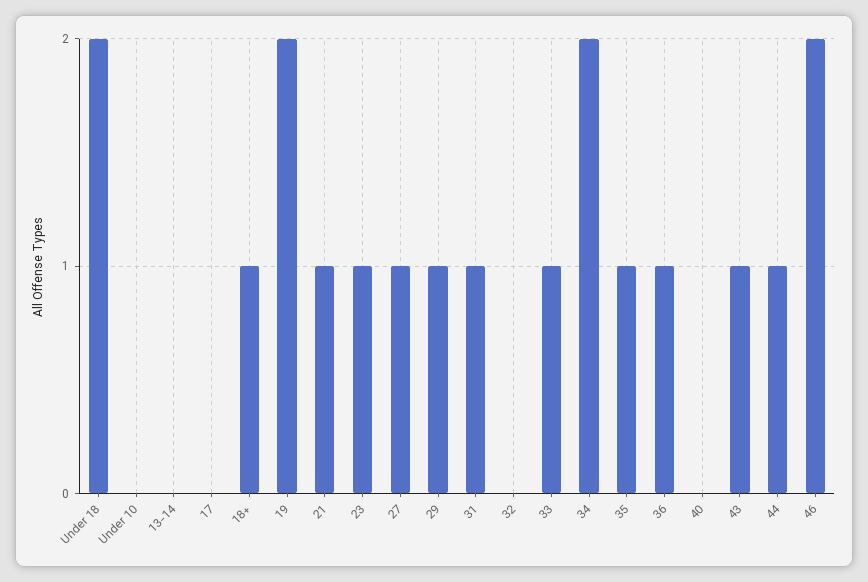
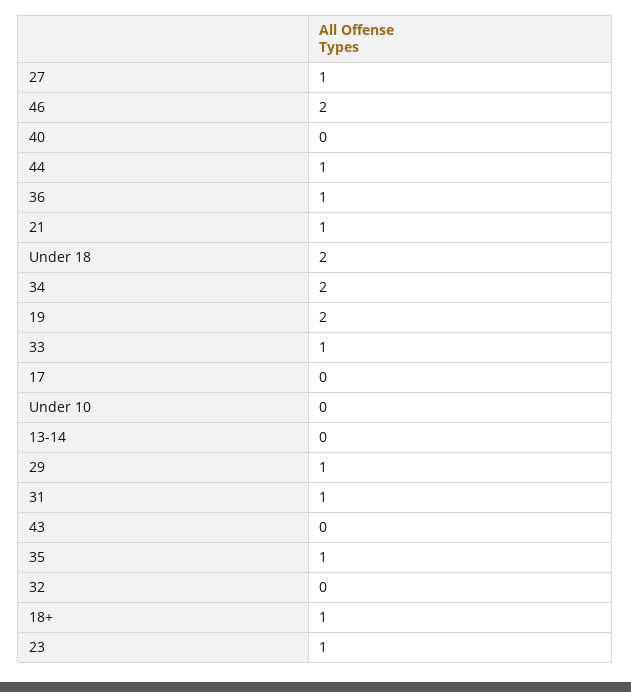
  {
    "Under 18": 2,
    "Under 10": 0,
    "13-14": 0,
    "17": 0,
    "18+": 1,
    "19": 2,
    "21": 1,
    "23": 1,
    "27": 1,
    "29": 1,
    "31": 1,
    "32": 0,
    "33": 1,
    "34": 2,
    "35": 1,
    "36": 1,
    "40": 0,
-   "43": 1,
+   "43": 0,
    "44": 1,
    "46": 2
  }

